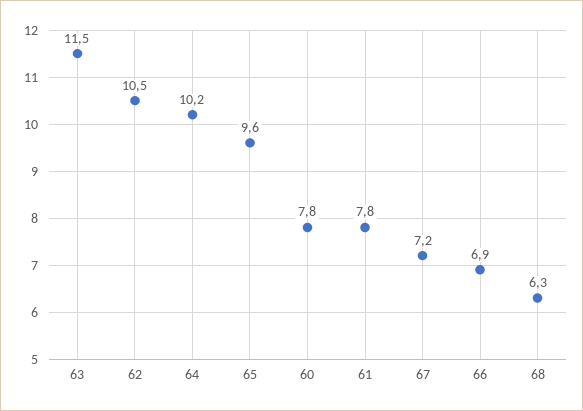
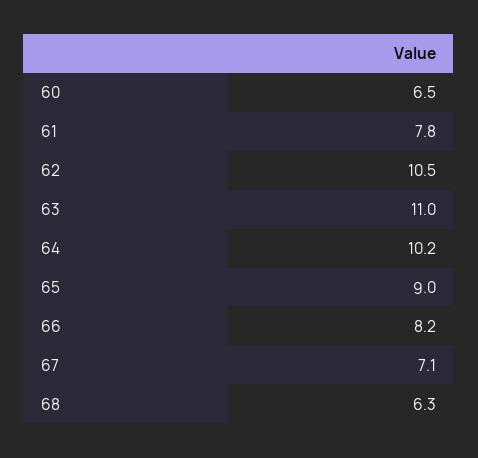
  {
-   "63": 11.5,
+   "63": 11,
    "62": 10.5,
    "64": 10.2,
-   "65": 9.6,
+   "65": 9,
-   "60": 7.8,
+   "60": 6.5,
    "61": 7.8,
-   "67": 7.2,
+   "67": 7.1,
-   "66": 6.9,
+   "66": 8.2,
    "68": 6.3
  }

